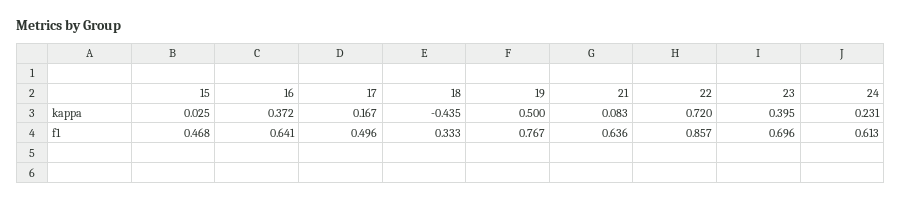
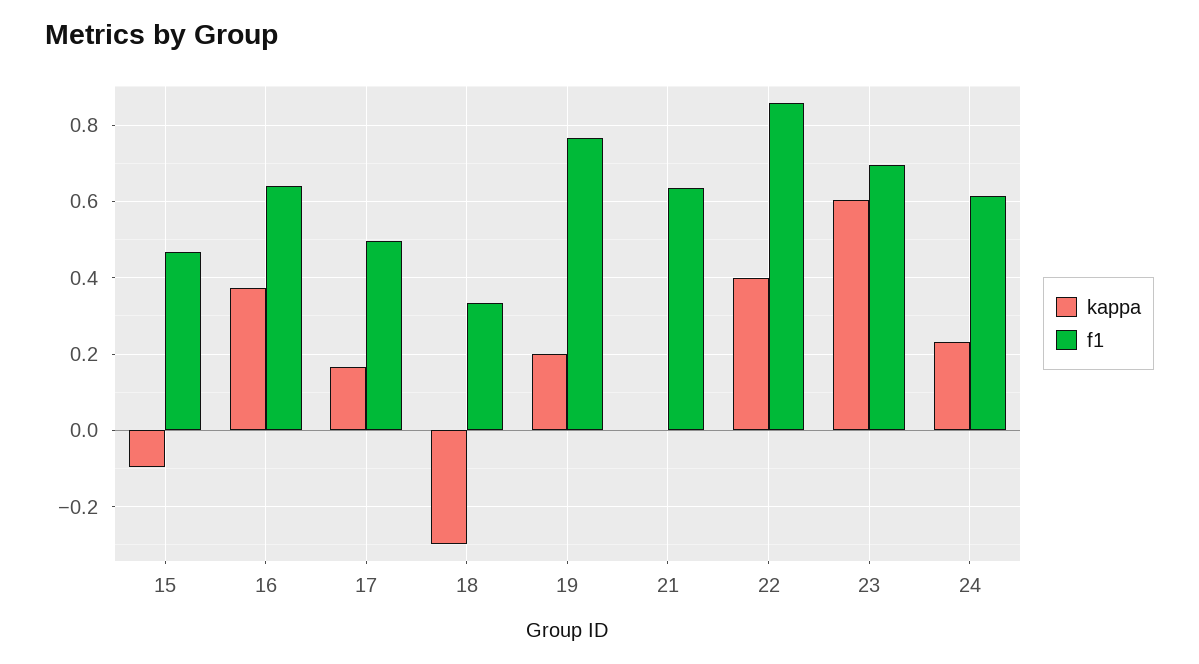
  {
    "kappa": {
-     "15": 0.025,
+     "15": -0.1,
      "16": 0.372,
      "17": 0.167,
-     "18": -0.435,
+     "18": -0.3,
-     "19": 0.5,
+     "19": 0.2,
-     "21": 0.083,
+     "21": 0,
-     "22": 0.72,
+     "22": 0.4,
-     "23": 0.395,
+     "23": 0.6,
      "24": 0.231
    },
    "f1": {
      "15": 0.468,
      "16": 0.641,
      "17": 0.496,
      "18": 0.333,
      "19": 0.767,
      "21": 0.636,
      "22": 0.857,
      "23": 0.696,
      "24": 0.613
    }
  }

